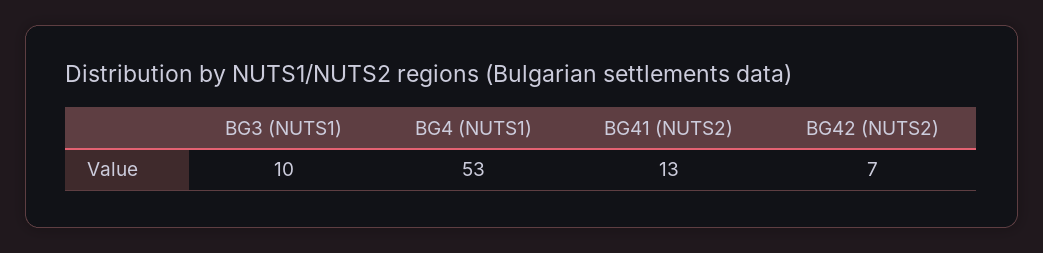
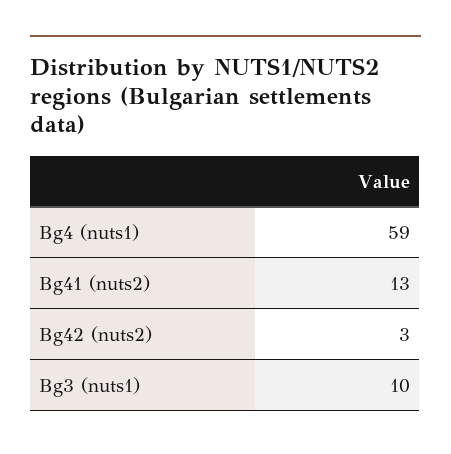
  {
    "BG3 (NUTS1)": 10,
-   "BG4 (NUTS1)": 53,
+   "BG4 (NUTS1)": 59,
    "BG41 (NUTS2)": 13,
-   "BG42 (NUTS2)": 7
+   "BG42 (NUTS2)": 3
  }

